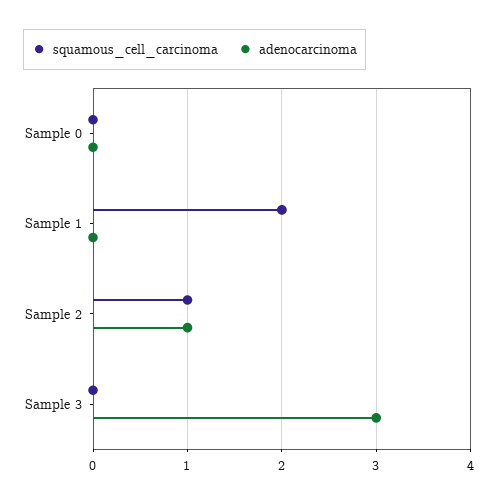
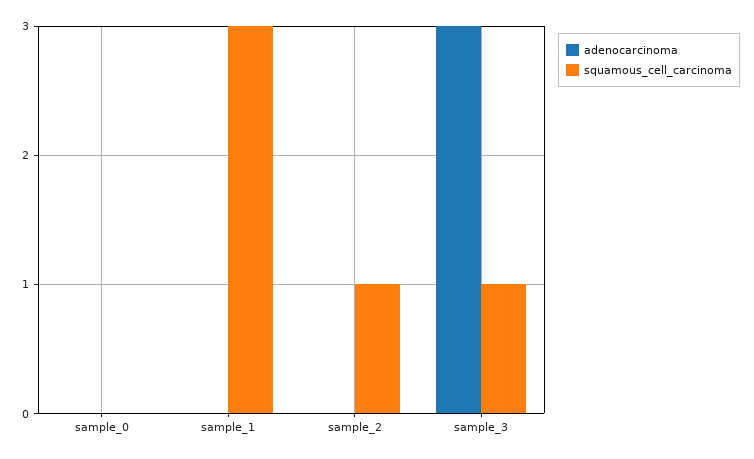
  {
    "squamous_cell_carcinoma": {
      "Sample 0": 0,
-     "Sample 1": 2,
+     "Sample 1": 3,
      "Sample 2": 1,
-     "Sample 3": 0
+     "Sample 3": 1
    },
    "adenocarcinoma": {
      "Sample 0": 0,
      "Sample 1": 0,
-     "Sample 2": 1,
+     "Sample 2": 0,
      "Sample 3": 3
    }
  }

